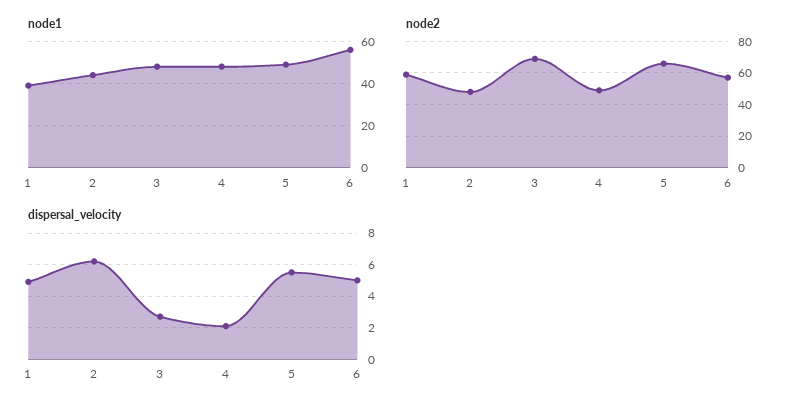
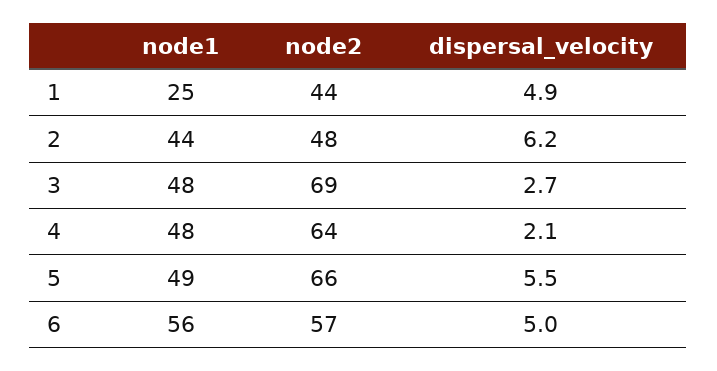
  {
    "node1": {
-     "1": 40,
+     "1": 25,
      "2": 44,
      "3": 48,
      "4": 48,
      "5": 49,
      "6": 56
    },
    "node2": {
-     "1": 60,
+     "1": 44,
      "2": 48,
      "3": 69,
-     "4": 50,
+     "4": 64,
      "5": 66,
      "6": 57
    },
    "dispersal_velocity": {
      "1": 4.9,
      "2": 6.2,
      "3": 2.7,
      "4": 2.1,
      "5": 5.5,
      "6": 5
    }
  }

